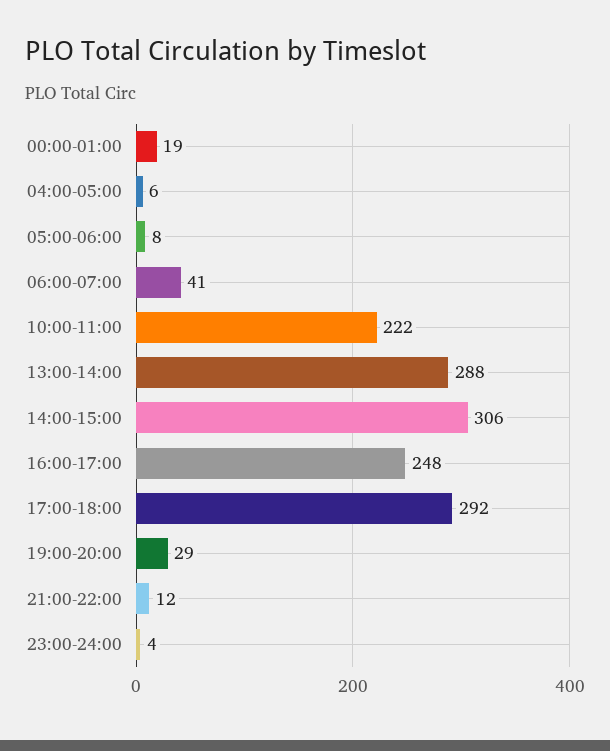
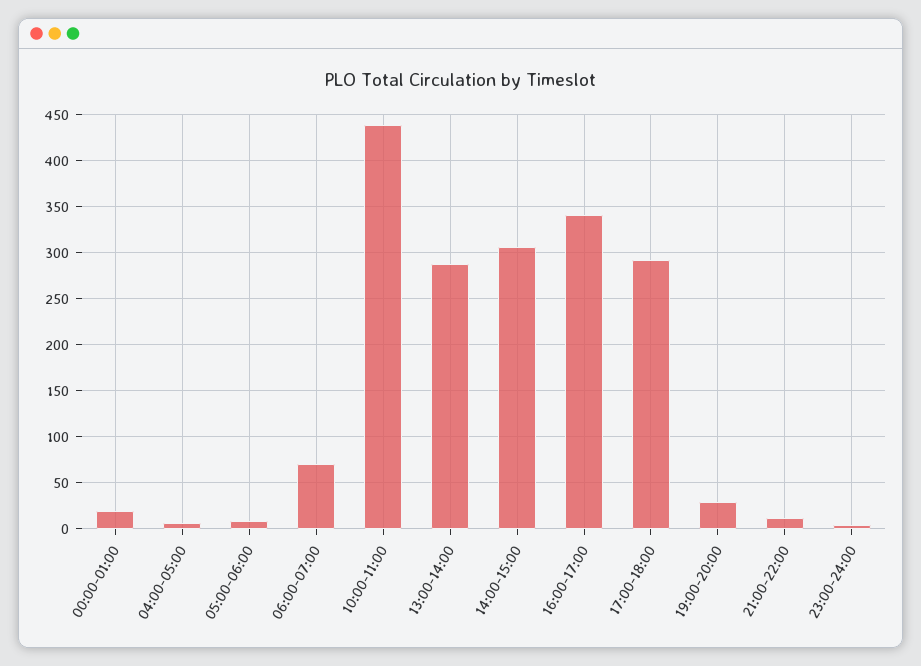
  {
    "00:00-01:00": 19,
    "04:00-05:00": 6,
    "05:00-06:00": 8,
-   "06:00-07:00": 41,
+   "06:00-07:00": 70,
-   "10:00-11:00": 222,
+   "10:00-11:00": 440,
    "13:00-14:00": 288,
    "14:00-15:00": 306,
-   "16:00-17:00": 248,
+   "16:00-17:00": 340,
    "17:00-18:00": 292,
    "19:00-20:00": 29,
    "21:00-22:00": 12,
    "23:00-24:00": 4
  }

